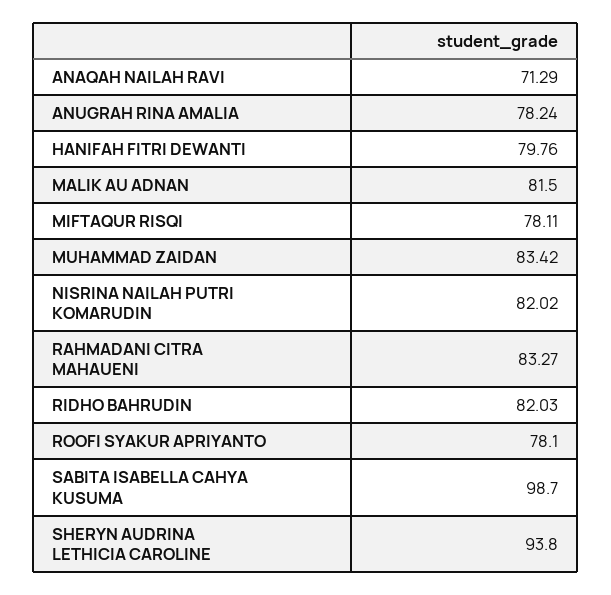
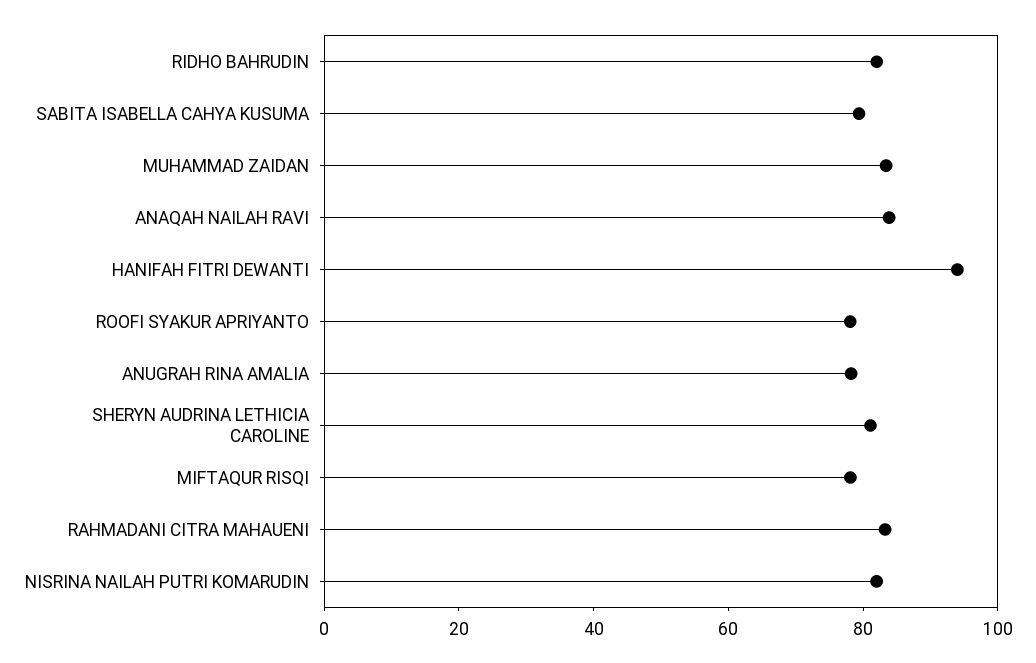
  {
-   "ANAQAH NAILAH RAVI": 71.29,
+   "ANAQAH NAILAH RAVI": 85,
    "ANUGRAH RINA AMALIA": 78.24,
-   "HANIFAH FITRI DEWANTI": 79.76,
+   "HANIFAH FITRI DEWANTI": 95,
-   "MALIK AU ADNAN": 81.5,
    "MIFTAQUR RISQI": 78.11,
    "MUHAMMAD ZAIDAN": 83.42,
    "NISRINA NAILAH PUTRI KOMARUDIN": 82.02,
    "RAHMADANI CITRA MAHAUENI": 83.27,
    "RIDHO BAHRUDIN": 82.03,
    "ROOFI SYAKUR APRIYANTO": 78.1,
-   "SABITA ISABELLA CAHYA KUSUMA": 98.7,
+   "SABITA ISABELLA CAHYA KUSUMA": 80,
-   "SHERYN AUDRINA LETHICIA CAROLINE": 93.8
+   "SHERYN AUDRINA LETHICIA CAROLINE": 80
  }

